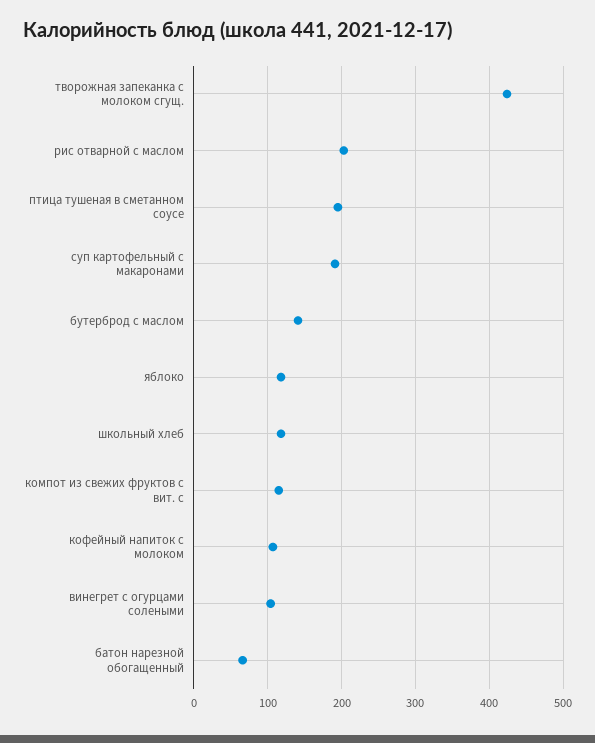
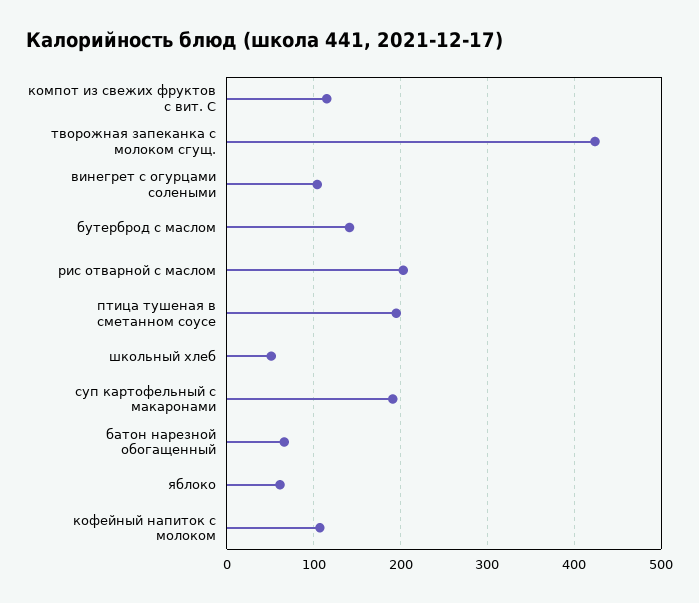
  {
    "творожная запеканка с молоком сгущ.": 420,
    "рис отварной с маслом": 200,
    "птица тушеная в сметанном соусе": 200,
    "суп картофельный с макаронами": 190,
    "бутерброд с маслом": 140,
-   "яблоко": 120,
+   "яблоко": 60,
-   "школьный хлеб": 120,
+   "школьный хлеб": 50,
    "компот из свежих фруктов с вит. с": 120,
    "кофейный напиток с молоком": 110,
    "винегрет с огурцами солеными": 100,
    "батон нарезной обогащенный": 70
  }

